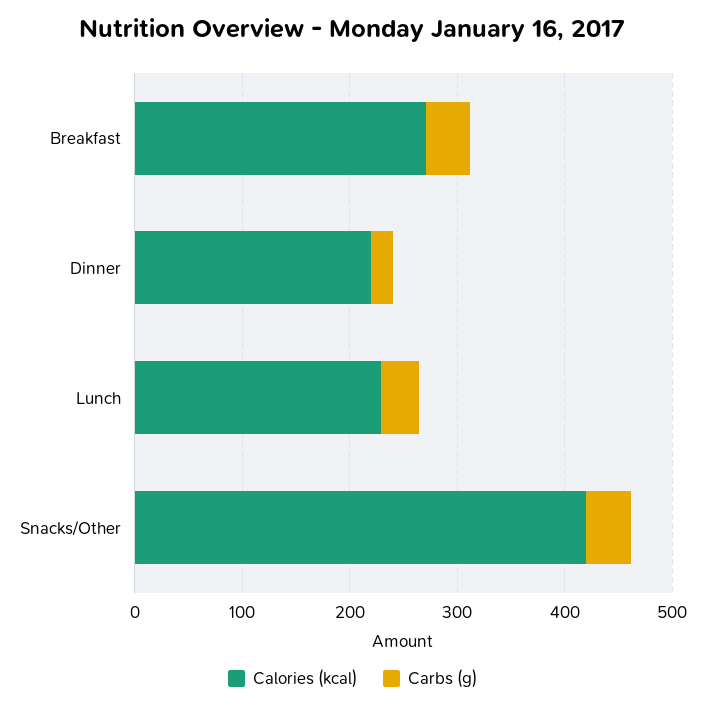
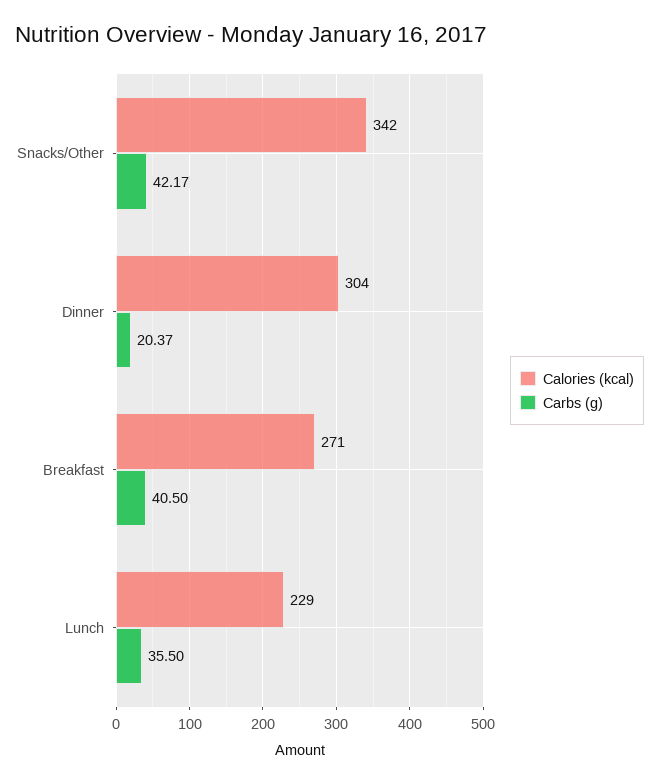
  {
    "Calories (kcal)": {
      "Breakfast": 271,
-     "Dinner": 220,
+     "Dinner": 304,
      "Lunch": 229,
-     "Snacks/Other": 420
+     "Snacks/Other": 342
    },
    "Carbs (g)": {
      "Breakfast": 40.5,
      "Dinner": 20.37,
      "Lunch": 35.5,
      "Snacks/Other": 42.17
    }
  }

